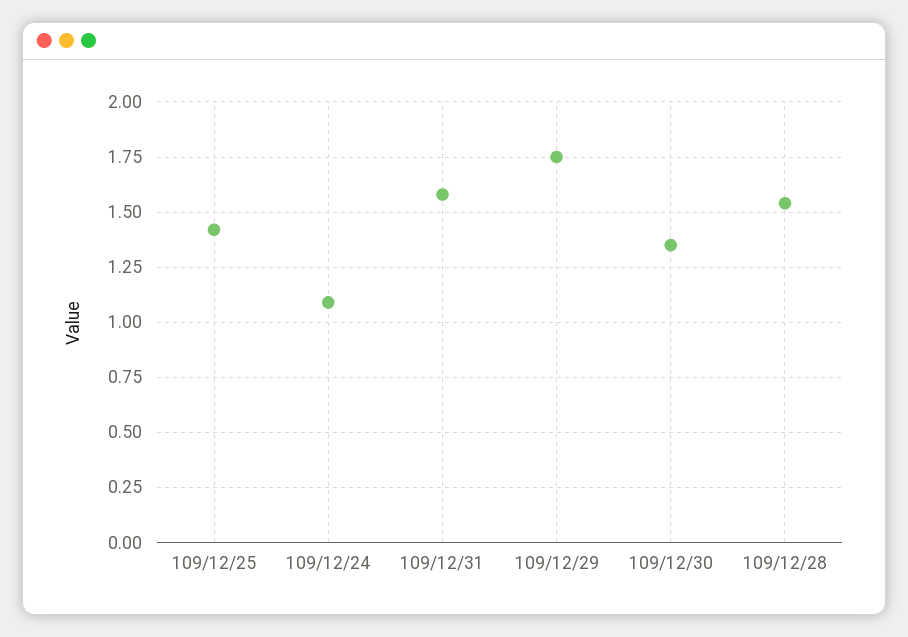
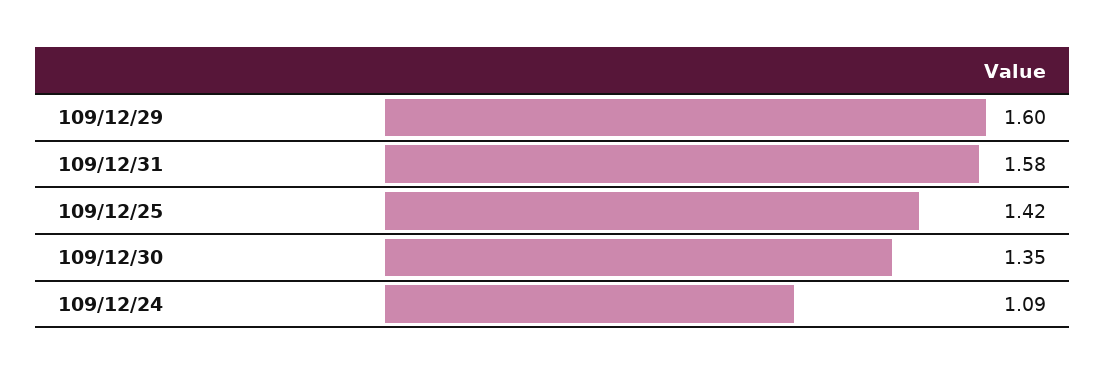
  {
    "109/12/25": 1.42,
    "109/12/24": 1.09,
    "109/12/31": 1.58,
-   "109/12/29": 1.75,
+   "109/12/29": 1.6,
-   "109/12/30": 1.35,
+   "109/12/30": 1.35
-   "109/12/28": 1.55
  }

